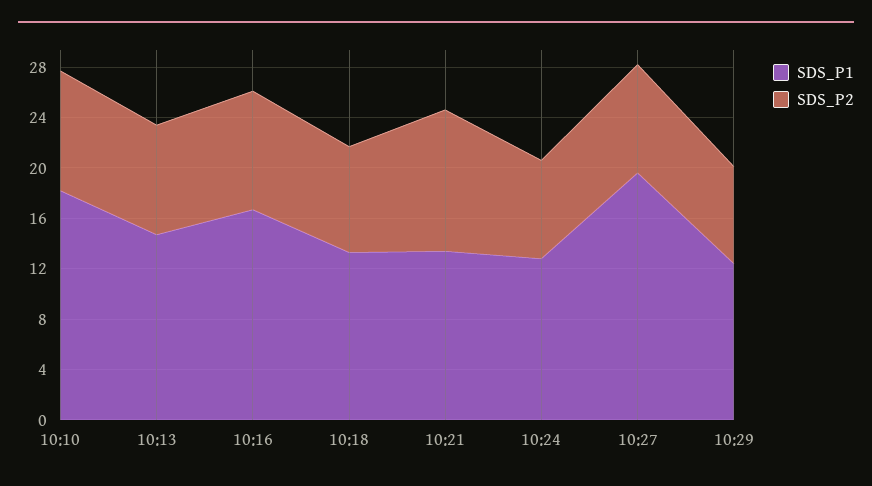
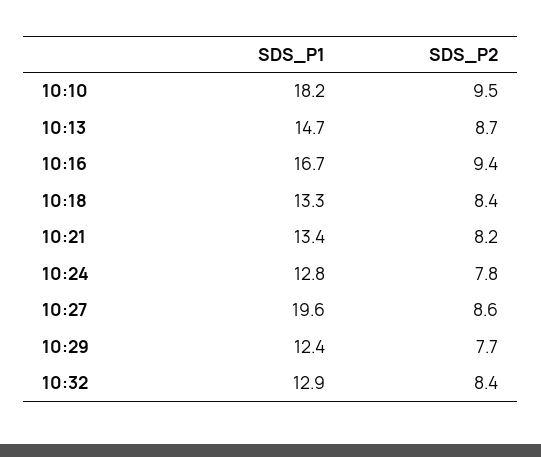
  {
    "SDS_P1": {
      "10:10": 18.2,
      "10:13": 14.7,
      "10:16": 16.7,
      "10:18": 13.3,
      "10:21": 13.4,
      "10:24": 12.8,
      "10:27": 19.6,
-     "10:29": 12.4
+     "10:29": 12.4,
+     "10:32": 12.9
    },
    "SDS_P2": {
      "10:10": 9.5,
      "10:13": 8.7,
      "10:16": 9.4,
      "10:18": 8.4,
-     "10:21": 11,
+     "10:21": 8.2,
      "10:24": 7.8,
      "10:27": 8.6,
-     "10:29": 7.7
+     "10:29": 7.7,
+     "10:32": 8.4
    }
  }

